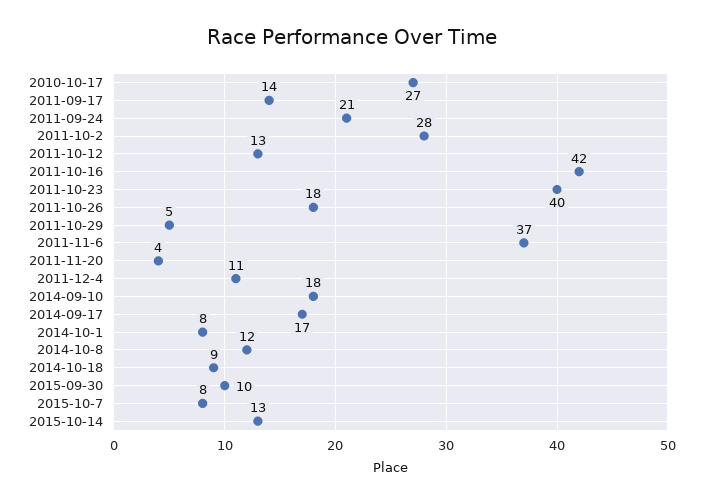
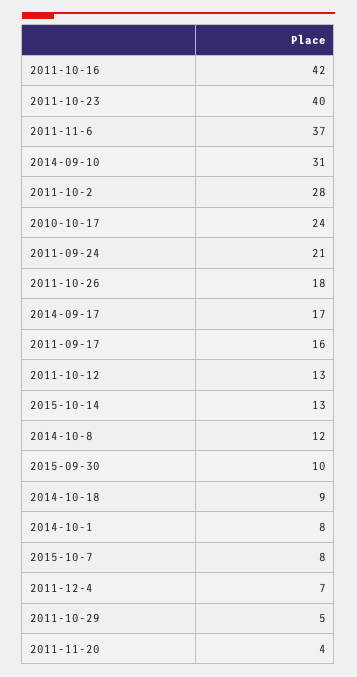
  {
-   "2010-10-17": 27,
+   "2010-10-17": 24,
-   "2011-09-17": 14,
+   "2011-09-17": 16,
    "2011-09-24": 21,
    "2011-10-2": 28,
    "2011-10-12": 13,
    "2011-10-16": 42,
    "2011-10-23": 40,
    "2011-10-26": 18,
    "2011-10-29": 5,
    "2011-11-6": 37,
    "2011-11-20": 4,
-   "2011-12-4": 11,
+   "2011-12-4": 7,
-   "2014-09-10": 18,
+   "2014-09-10": 31,
    "2014-09-17": 17,
    "2014-10-1": 8,
    "2014-10-8": 12,
    "2014-10-18": 9,
    "2015-09-30": 10,
    "2015-10-7": 8,
    "2015-10-14": 13
  }

